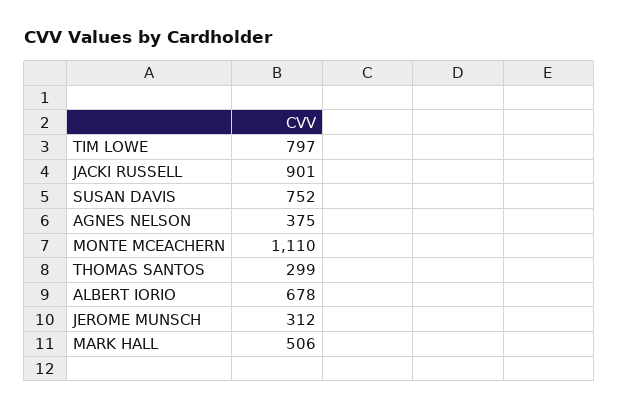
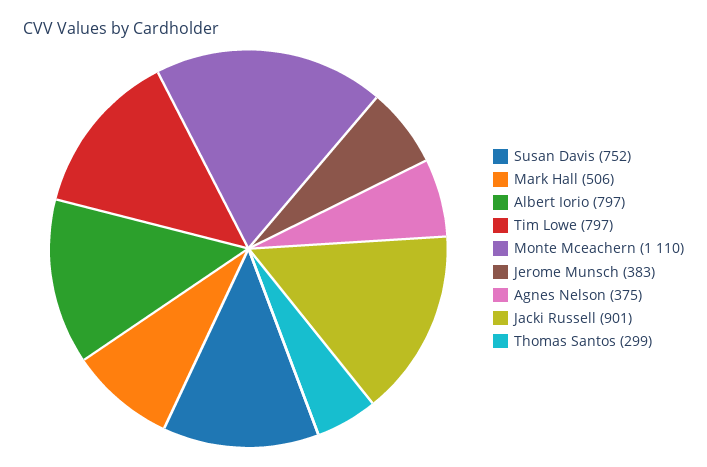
  {
    "TIM LOWE": 797,
    "JACKI RUSSELL": 901,
    "SUSAN DAVIS": 752,
    "AGNES NELSON": 375,
    "MONTE MCEACHERN": 1110,
    "THOMAS SANTOS": 299,
-   "ALBERT IORIO": 678,
+   "ALBERT IORIO": 797,
-   "JEROME MUNSCH": 312,
+   "JEROME MUNSCH": 383,
    "MARK HALL": 506
  }

